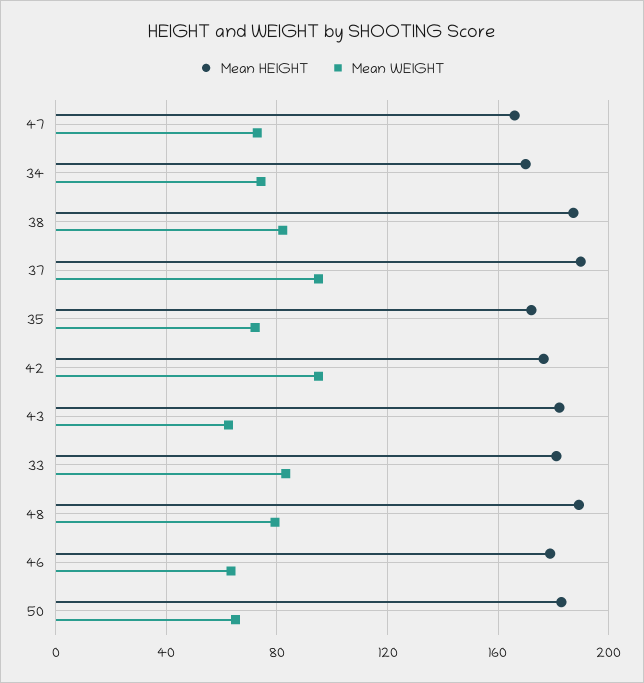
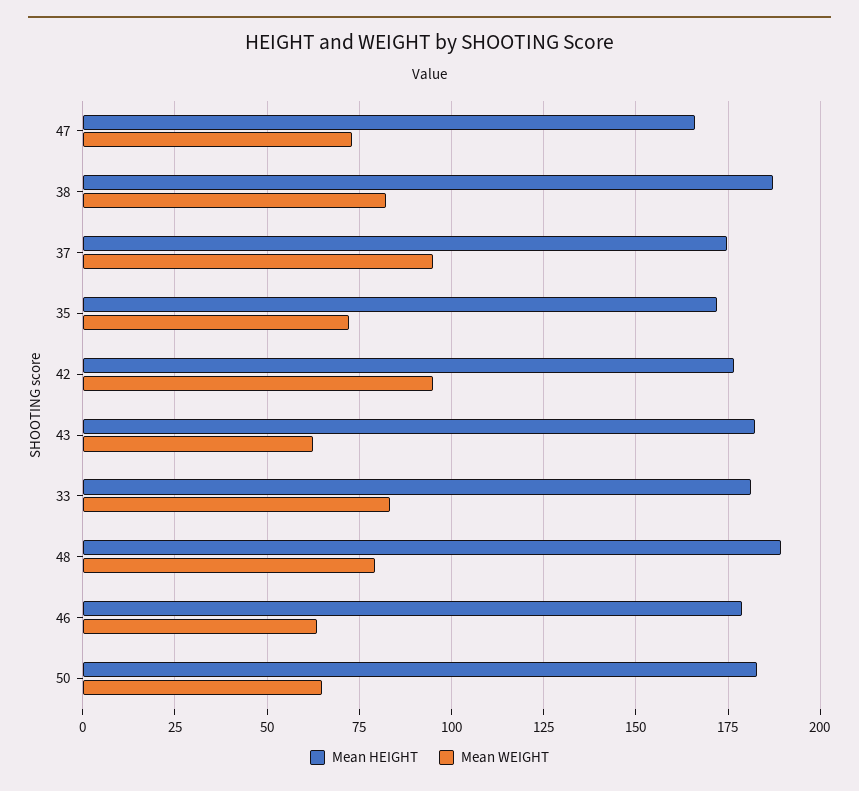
  {
    "Mean HEIGHT": {
      "47": 165,
-     "34": 170,
      "38": 187.5,
-     "37": 190,
+     "37": 175,
      "35": 172.5,
      "42": 177.5,
      "43": 182.5,
      "33": 180,
      "48": 190,
      "46": 180,
      "50": 182.5
    },
    "Mean WEIGHT": {
      "47": 72.5,
-     "34": 75,
      "38": 82.5,
      "37": 95,
      "35": 72.5,
      "42": 95,
      "43": 62.5,
      "33": 82.5,
      "48": 80,
      "46": 62.5,
      "50": 65
    }
  }

